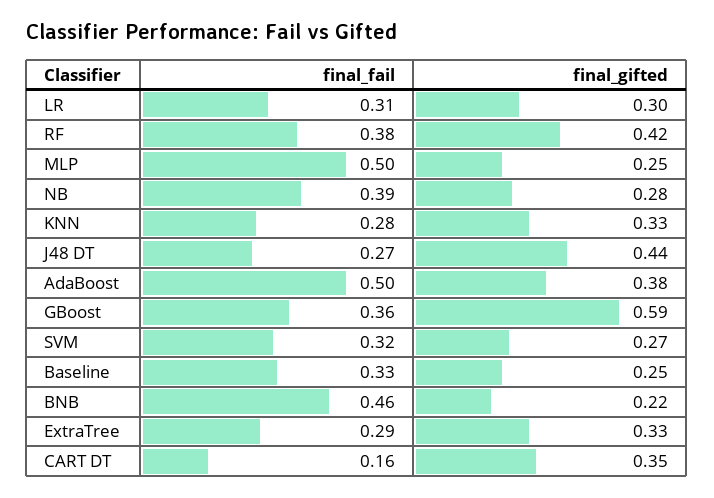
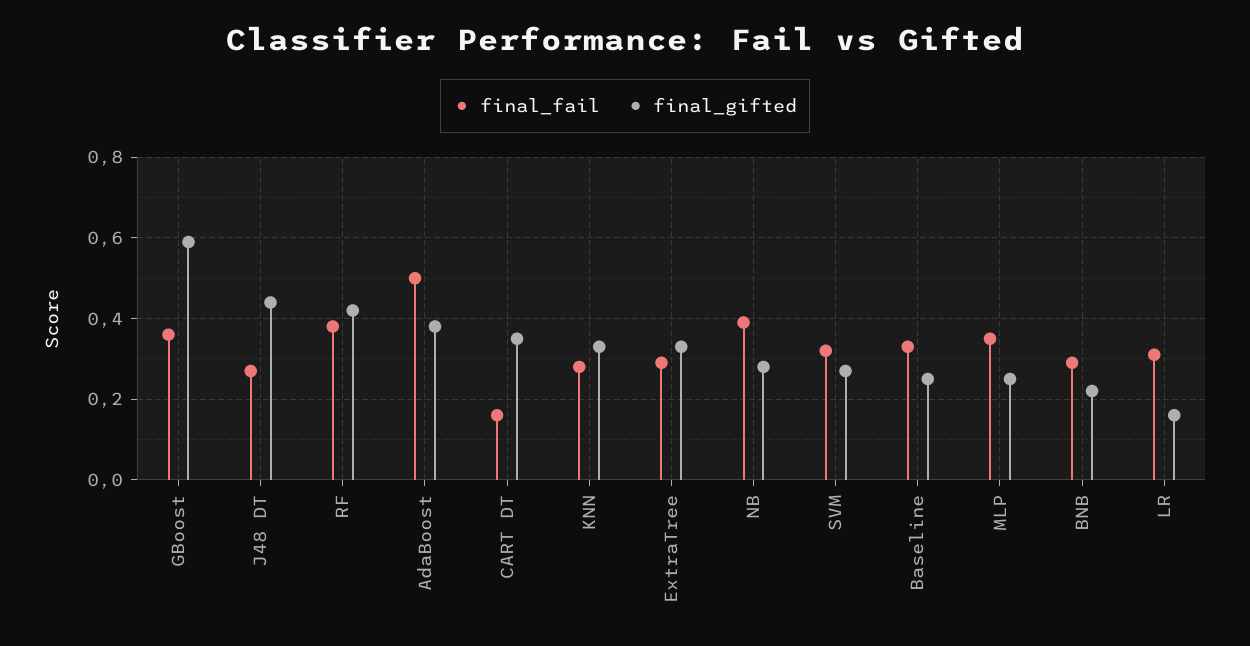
  {
    "final_fail": {
      "LR": 0.31,
      "RF": 0.38,
-     "MLP": 0.5,
+     "MLP": 0.35,
      "NB": 0.39,
      "KNN": 0.28,
      "J48 DT": 0.27,
      "AdaBoost": 0.5,
      "GBoost": 0.36,
      "SVM": 0.32,
      "Baseline": 0.33,
-     "BNB": 0.46,
+     "BNB": 0.3,
      "ExtraTree": 0.29,
      "CART DT": 0.16
    },
    "final_gifted": {
-     "LR": 0.3,
+     "LR": 0.15,
      "RF": 0.42,
      "MLP": 0.25,
      "NB": 0.28,
      "KNN": 0.33,
      "J48 DT": 0.44,
      "AdaBoost": 0.38,
      "GBoost": 0.59,
      "SVM": 0.27,
      "Baseline": 0.25,
      "BNB": 0.22,
      "ExtraTree": 0.33,
      "CART DT": 0.35
    }
  }

